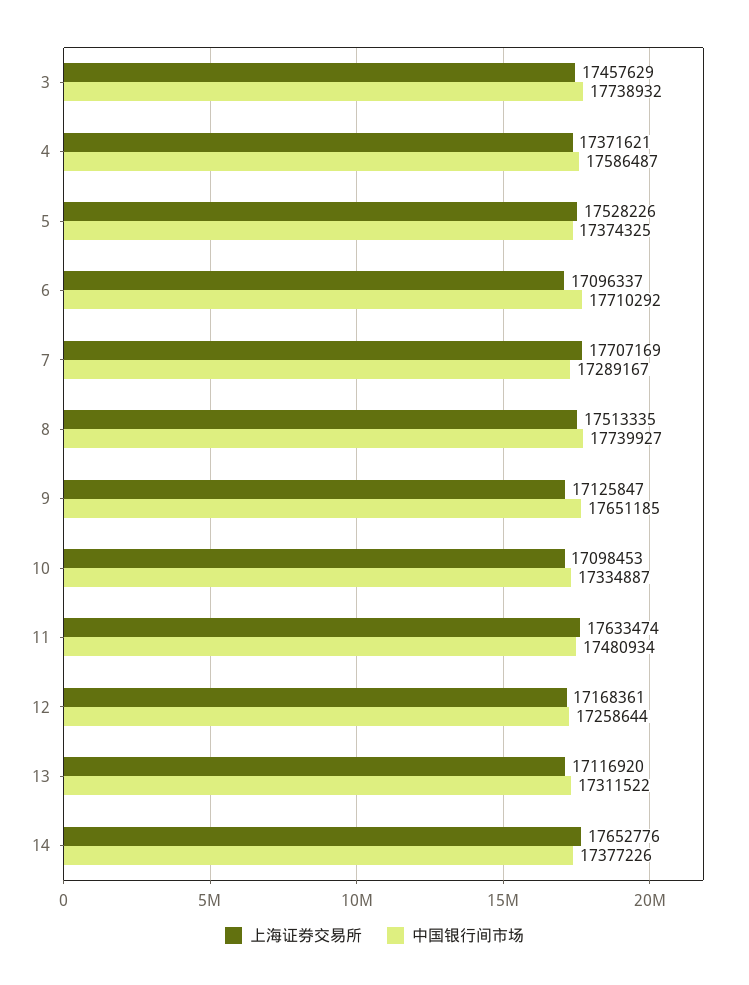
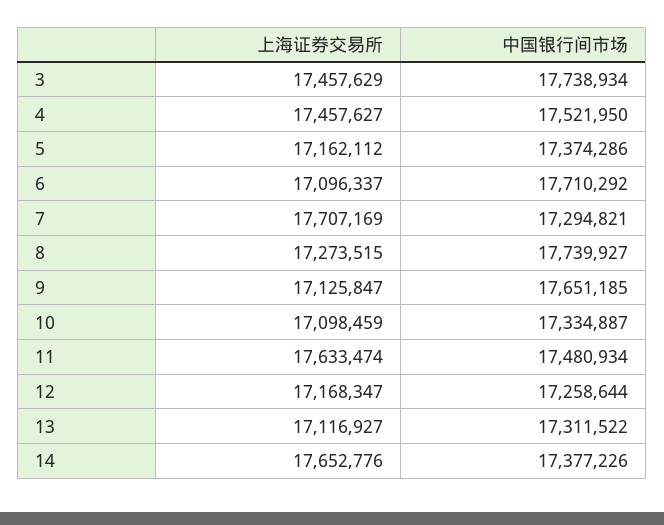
  {
    "上海证券交易所": {
      "3": 17457629,
-     "4": 17371621,
+     "4": 17457627,
-     "5": 17528226,
+     "5": 17162112,
      "6": 17096337,
      "7": 17707169,
-     "8": 17513335,
+     "8": 17273515,
      "9": 17125847,
-     "10": 17098453,
+     "10": 17098459,
      "11": 17633474,
-     "12": 17168361,
+     "12": 17168347,
-     "13": 17116920,
+     "13": 17116927,
      "14": 17652776
    },
    "中国银行间市场": {
-     "3": 17738932,
+     "3": 17738934,
-     "4": 17586487,
+     "4": 17521950,
-     "5": 17374325,
+     "5": 17374286,
      "6": 17710292,
-     "7": 17289167,
+     "7": 17294821,
      "8": 17739927,
      "9": 17651185,
      "10": 17334887,
      "11": 17480934,
      "12": 17258644,
      "13": 17311522,
      "14": 17377226
    }
  }

